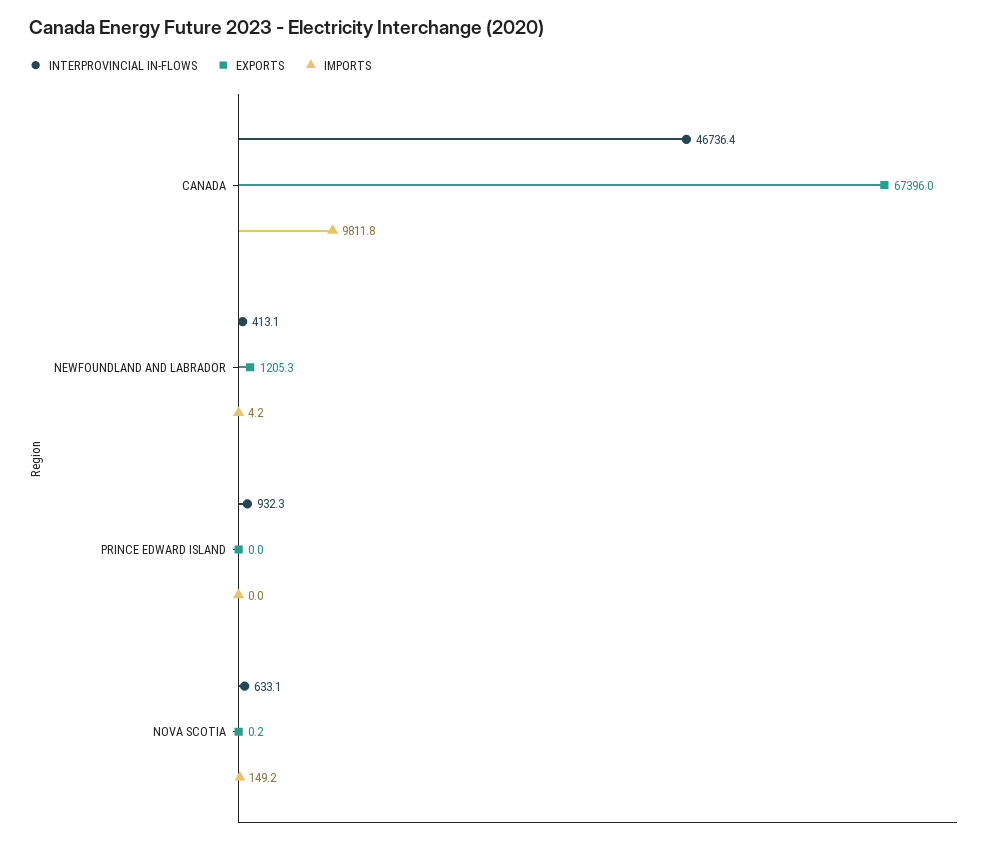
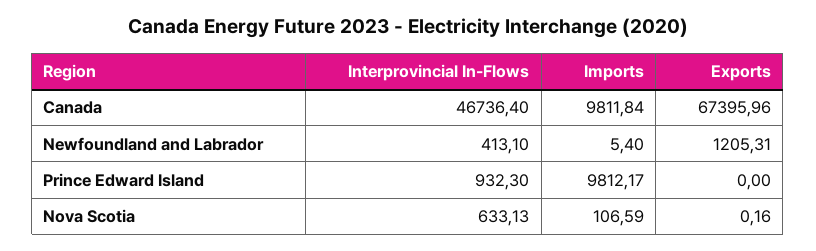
  {
    "INTERPROVINCIAL IN-FLOWS": {
      "CANADA": 46736.4,
      "NEWFOUNDLAND AND LABRADOR": 413.1,
      "PRINCE EDWARD ISLAND": 932.3,
      "NOVA SCOTIA": 633.13
    },
    "EXPORTS": {
      "CANADA": 67395.96,
      "NEWFOUNDLAND AND LABRADOR": 1205.31,
      "PRINCE EDWARD ISLAND": 0,
      "NOVA SCOTIA": 0.16
    },
    "IMPORTS": {
      "CANADA": 9811.84,
-     "NEWFOUNDLAND AND LABRADOR": 4.2,
+     "NEWFOUNDLAND AND LABRADOR": 5.4,
-     "PRINCE EDWARD ISLAND": 0,
+     "PRINCE EDWARD ISLAND": 9812.17,
-     "NOVA SCOTIA": 149.2
+     "NOVA SCOTIA": 106.59
    }
  }

